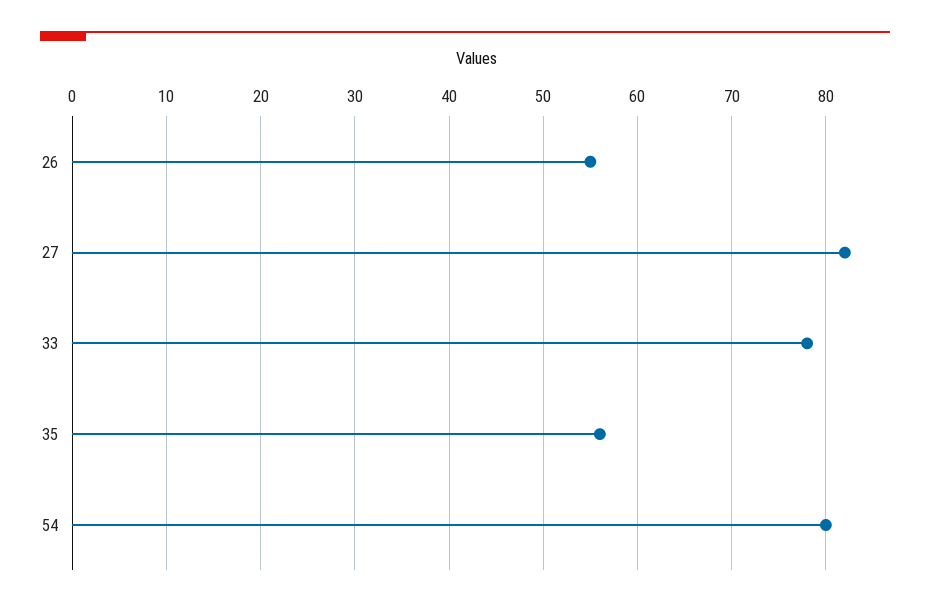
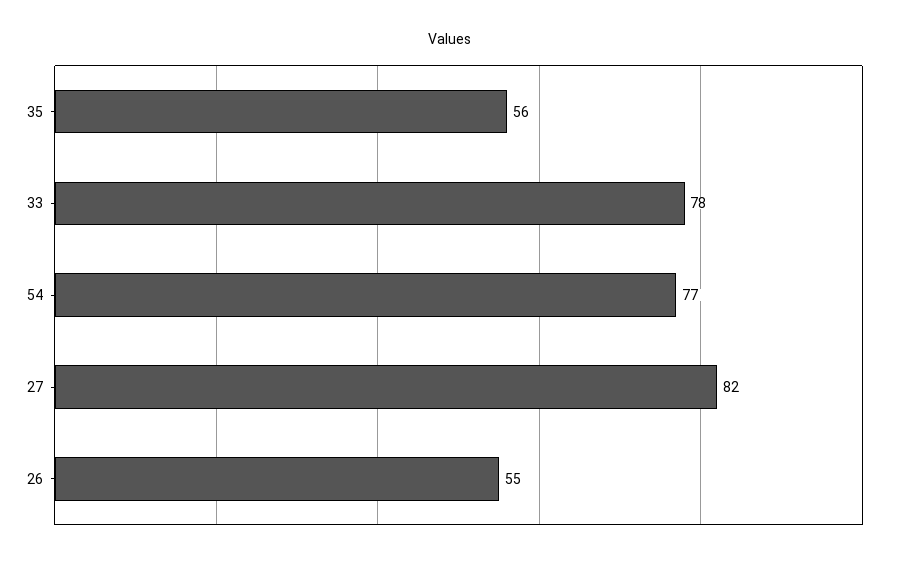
  {
    "26": 55,
    "27": 82,
    "33": 78,
    "35": 56,
-   "54": 80
+   "54": 77
  }

